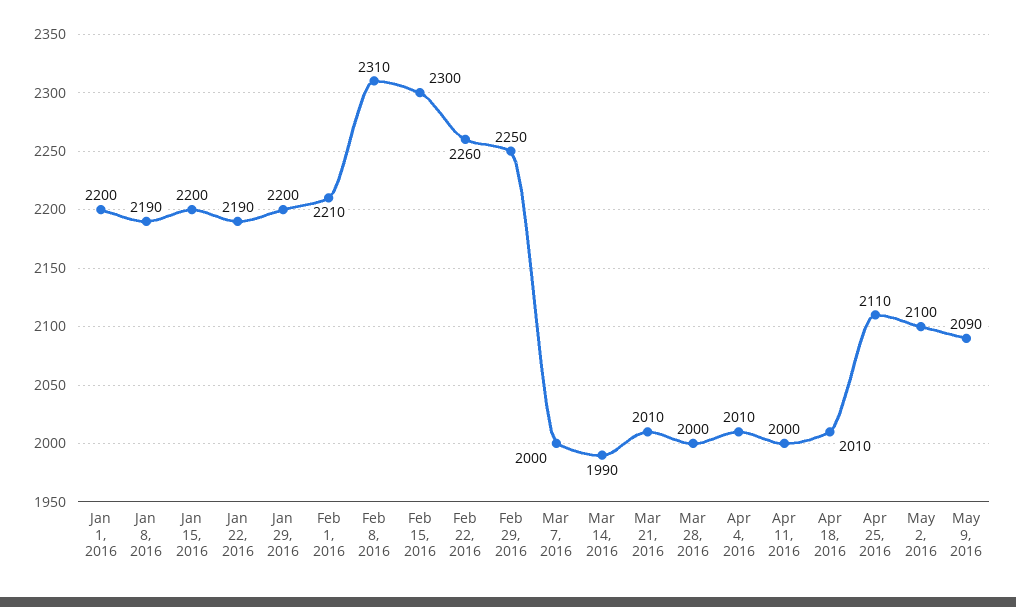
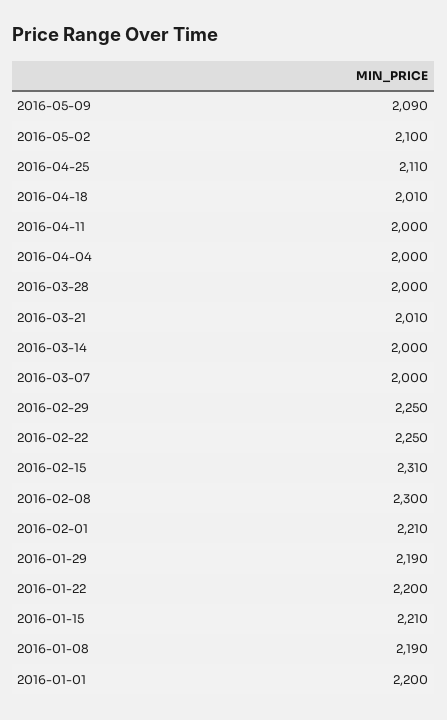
  {
    "Jan 1, 2016": 2200,
    "Jan 8, 2016": 2190,
-   "Jan 15, 2016": 2200,
+   "Jan 15, 2016": 2210,
-   "Jan 22, 2016": 2190,
+   "Jan 22, 2016": 2200,
-   "Jan 29, 2016": 2200,
+   "Jan 29, 2016": 2190,
    "Feb 1, 2016": 2210,
-   "Feb 8, 2016": 2310,
+   "Feb 8, 2016": 2300,
-   "Feb 15, 2016": 2300,
+   "Feb 15, 2016": 2310,
-   "Feb 22, 2016": 2260,
+   "Feb 22, 2016": 2250,
    "Feb 29, 2016": 2250,
    "Mar 7, 2016": 2000,
-   "Mar 14, 2016": 1990,
+   "Mar 14, 2016": 2000,
    "Mar 21, 2016": 2010,
    "Mar 28, 2016": 2000,
-   "Apr 4, 2016": 2010,
+   "Apr 4, 2016": 2000,
    "Apr 11, 2016": 2000,
    "Apr 18, 2016": 2010,
    "Apr 25, 2016": 2110,
    "May 2, 2016": 2100,
    "May 9, 2016": 2090
  }

